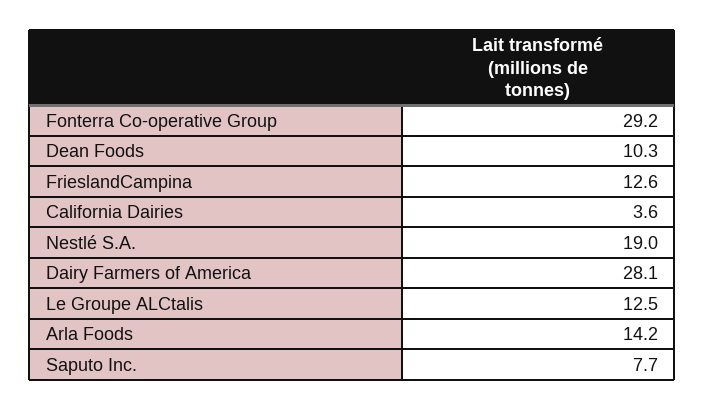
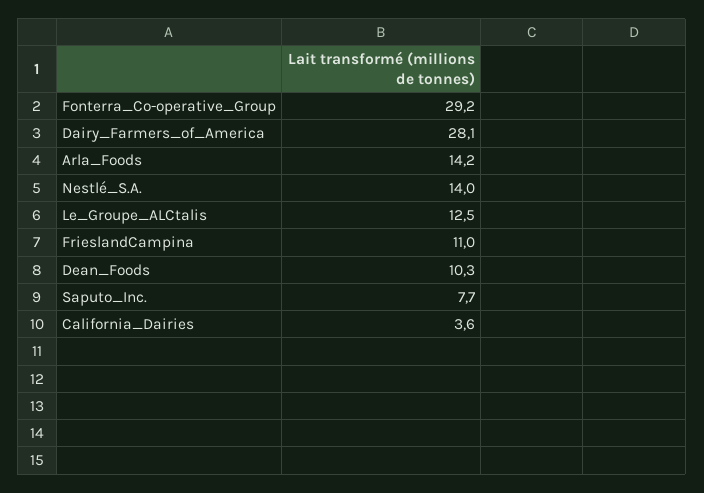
  {
    "Fonterra Co-operative Group": 29.2,
    "Dean Foods": 10.3,
-   "FrieslandCampina": 12.6,
+   "FrieslandCampina": 11,
    "California Dairies": 3.6,
-   "Nestlé S.A.": 19,
+   "Nestlé S.A.": 14,
    "Dairy Farmers of America": 28.1,
    "Le Groupe ALCtalis": 12.5,
    "Arla Foods": 14.2,
    "Saputo Inc.": 7.7
  }

